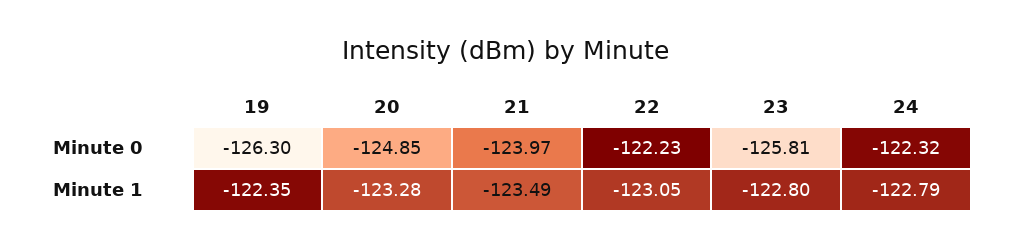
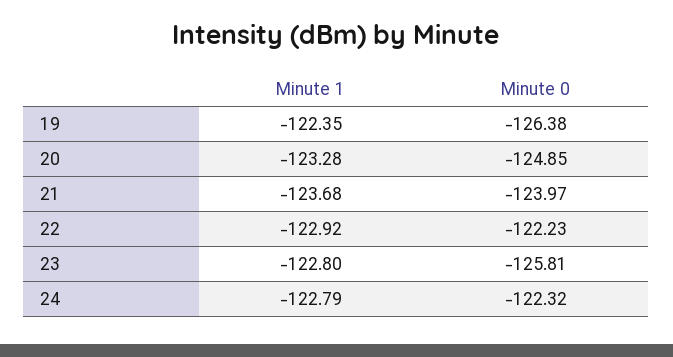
  {
    "19": {
-     "Minute 0": -126.3,
+     "Minute 0": -126.38,
      "Minute 1": -122.35
    },
    "20": {
      "Minute 0": -124.85,
      "Minute 1": -123.28
    },
    "21": {
      "Minute 0": -123.97,
-     "Minute 1": -123.49
+     "Minute 1": -123.68
    },
    "22": {
      "Minute 0": -122.23,
-     "Minute 1": -123.05
+     "Minute 1": -122.92
    },
    "23": {
      "Minute 0": -125.81,
      "Minute 1": -122.8
    },
    "24": {
      "Minute 0": -122.32,
      "Minute 1": -122.79
    }
  }

